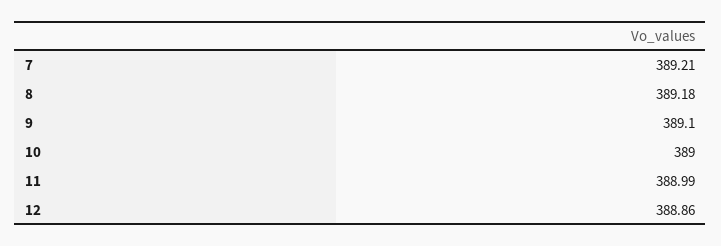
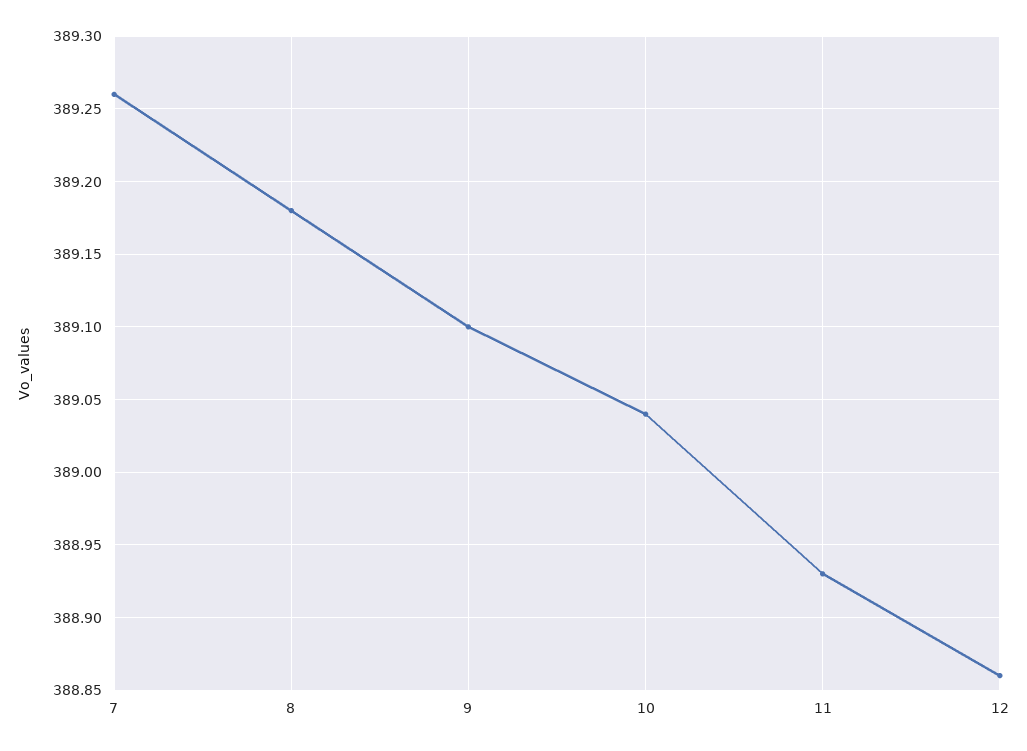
  {
-   "7": 389.21,
+   "7": 389.26,
    "8": 389.18,
    "9": 389.1,
-   "10": 389,
+   "10": 389.04,
-   "11": 388.99,
+   "11": 388.93,
    "12": 388.86
  }

